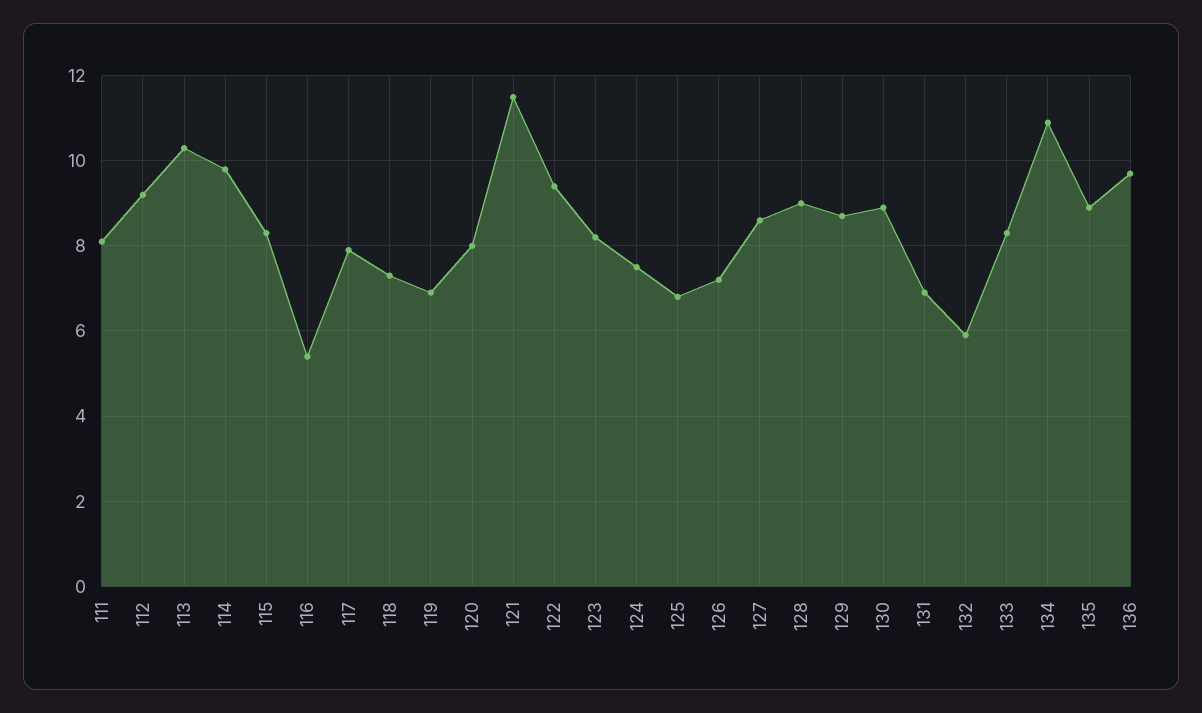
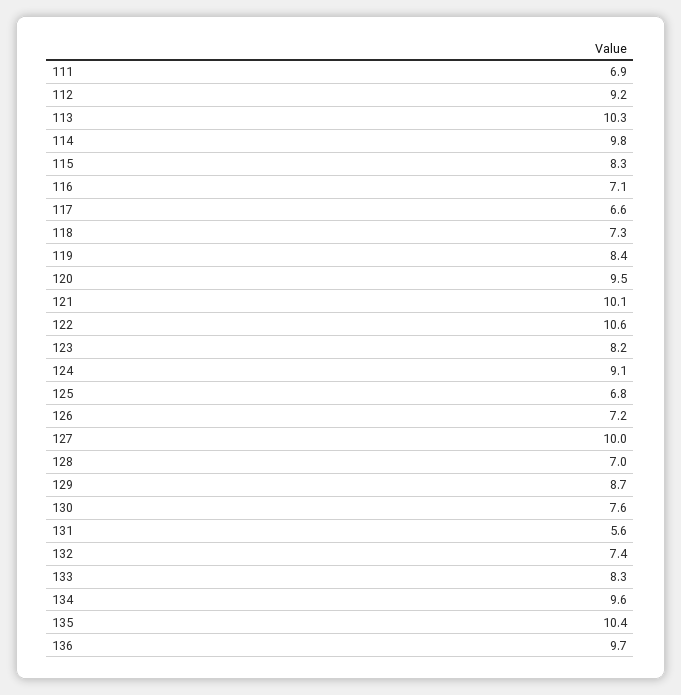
  {
-   "111": 8,
+   "111": 6.9,
    "112": 9.2,
    "113": 10.3,
    "114": 9.8,
    "115": 8.3,
-   "116": 5.5,
+   "116": 7.1,
-   "117": 8,
+   "117": 6.6,
    "118": 7.3,
-   "119": 7,
+   "119": 8.4,
-   "120": 8,
+   "120": 9.5,
-   "121": 11.5,
+   "121": 10.1,
-   "122": 9.5,
+   "122": 10.6,
    "123": 8.2,
-   "124": 7.5,
+   "124": 9.1,
    "125": 6.8,
    "126": 7.2,
-   "127": 8.5,
+   "127": 10,
-   "128": 9,
+   "128": 7,
    "129": 8.7,
-   "130": 9,
+   "130": 7.6,
-   "131": 7,
+   "131": 5.6,
-   "132": 6,
+   "132": 7.4,
    "133": 8.3,
-   "134": 11,
+   "134": 9.6,
-   "135": 9,
+   "135": 10.4,
    "136": 9.7
  }

